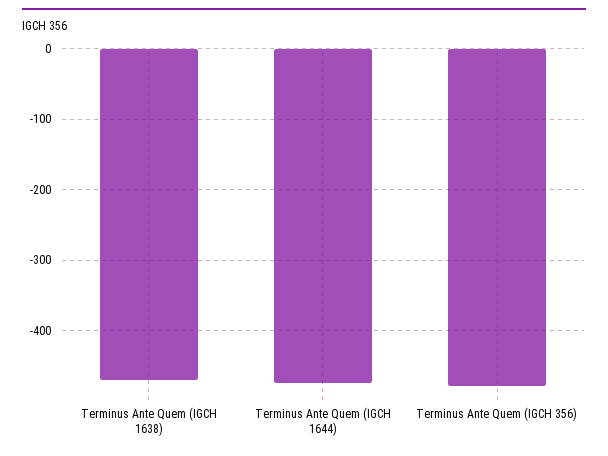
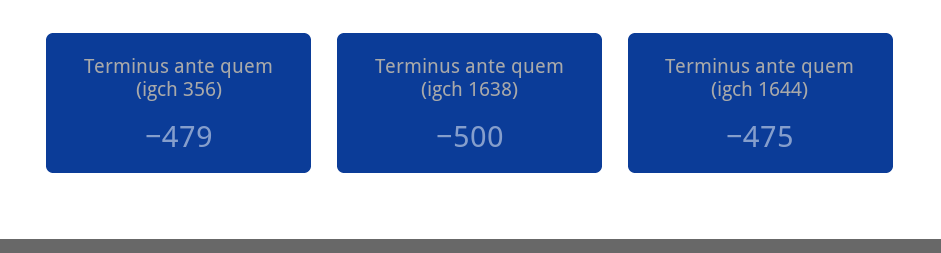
  {
-   "Terminus Ante Quem (IGCH 1638)": -470,
+   "Terminus Ante Quem (IGCH 1638)": -500,
    "Terminus Ante Quem (IGCH 1644)": -475,
    "Terminus Ante Quem (IGCH 356)": -479
  }

